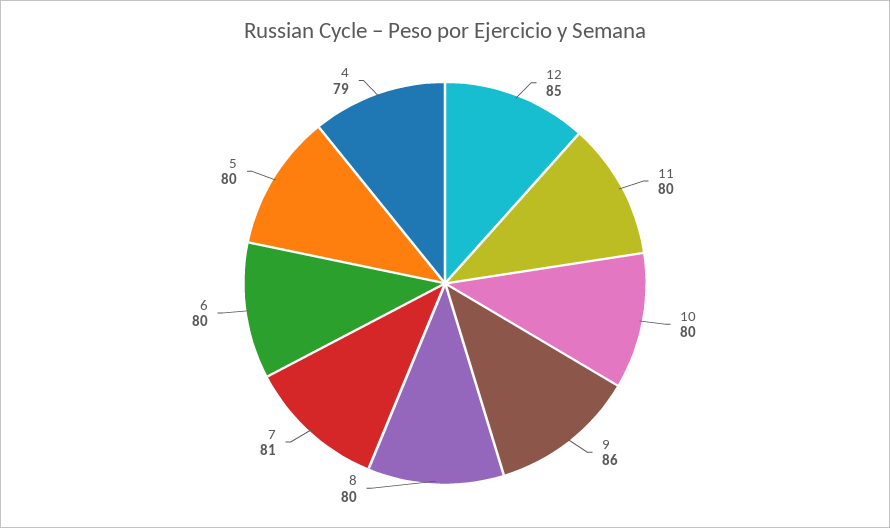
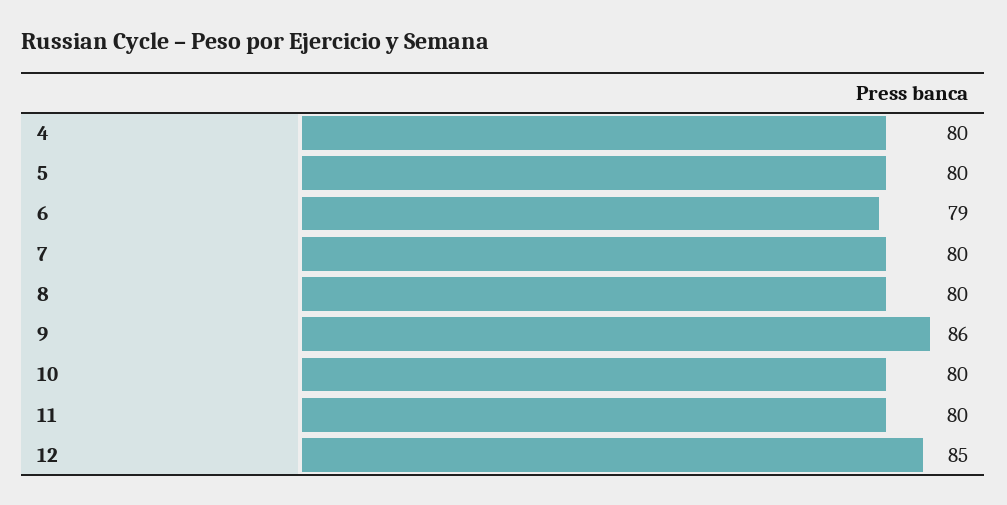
  {
    "12": 85,
    "11": 80,
    "10": 80,
    "9": 86,
    "8": 80,
-   "7": 81,
+   "7": 80,
-   "6": 80,
+   "6": 79,
    "5": 80,
-   "4": 79
+   "4": 80
  }

